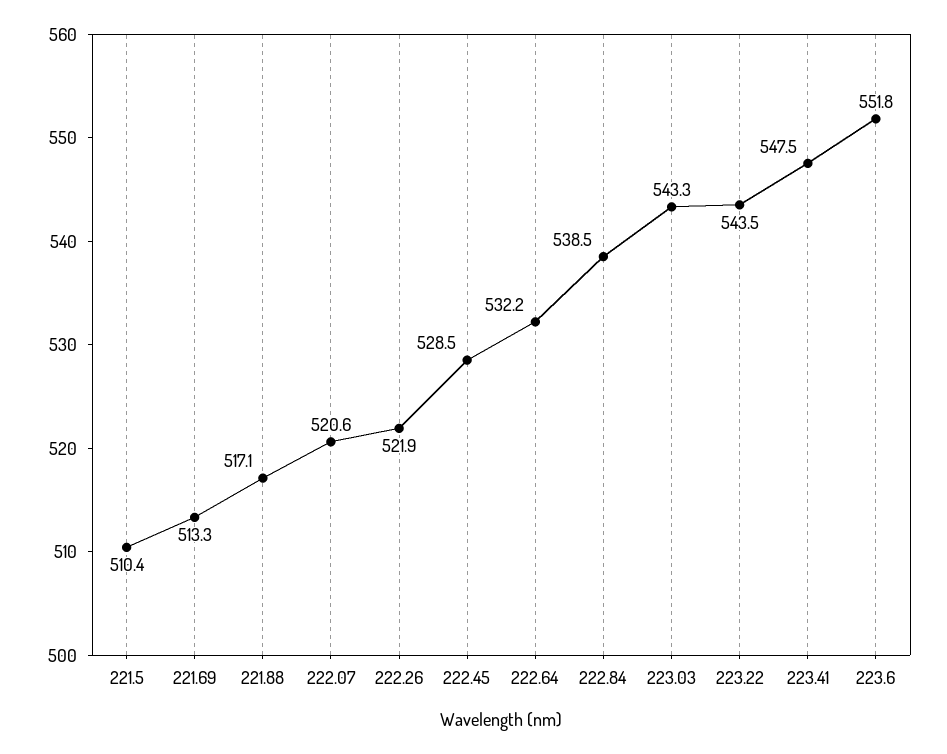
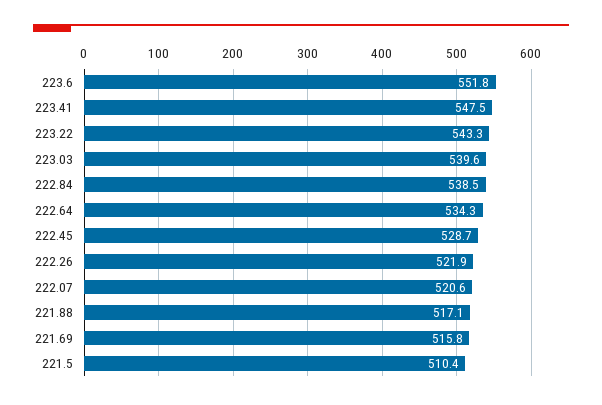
  {
    "221.5": 510.4,
-   "221.69": 513.3,
+   "221.69": 515.8,
    "221.88": 517.1,
    "222.07": 520.6,
    "222.26": 521.9,
-   "222.45": 528.5,
+   "222.45": 528.7,
-   "222.64": 532.2,
+   "222.64": 534.3,
    "222.84": 538.5,
-   "223.03": 543.3,
+   "223.03": 539.6,
-   "223.22": 543.5,
+   "223.22": 543.3,
    "223.41": 547.5,
    "223.6": 551.8
  }

